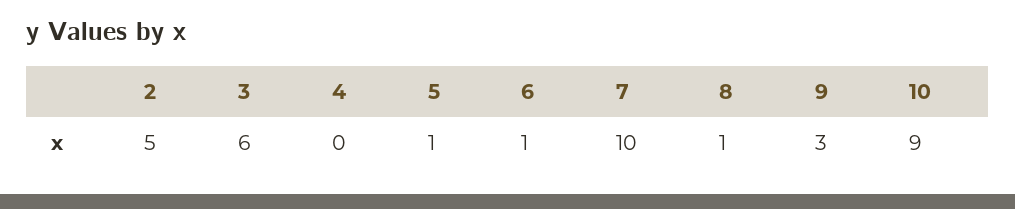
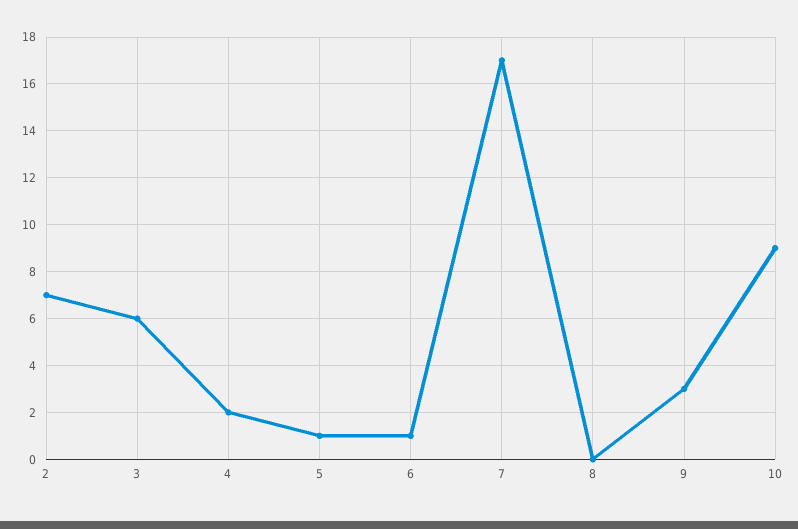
  {
-   "2": 5,
+   "2": 7,
    "3": 6,
-   "4": 0,
+   "4": 2,
    "5": 1,
    "6": 1,
-   "7": 10,
+   "7": 17,
-   "8": 1,
+   "8": 0,
    "9": 3,
    "10": 9
  }

